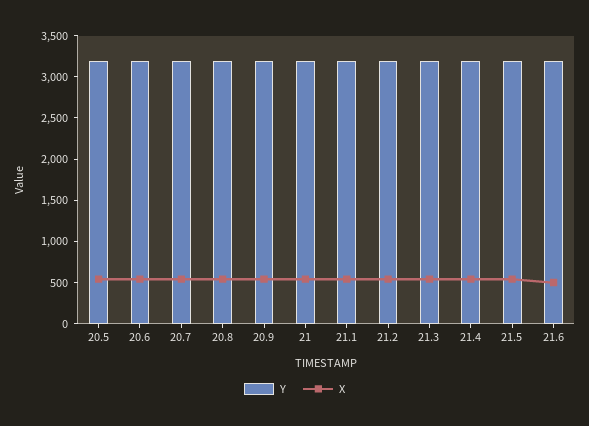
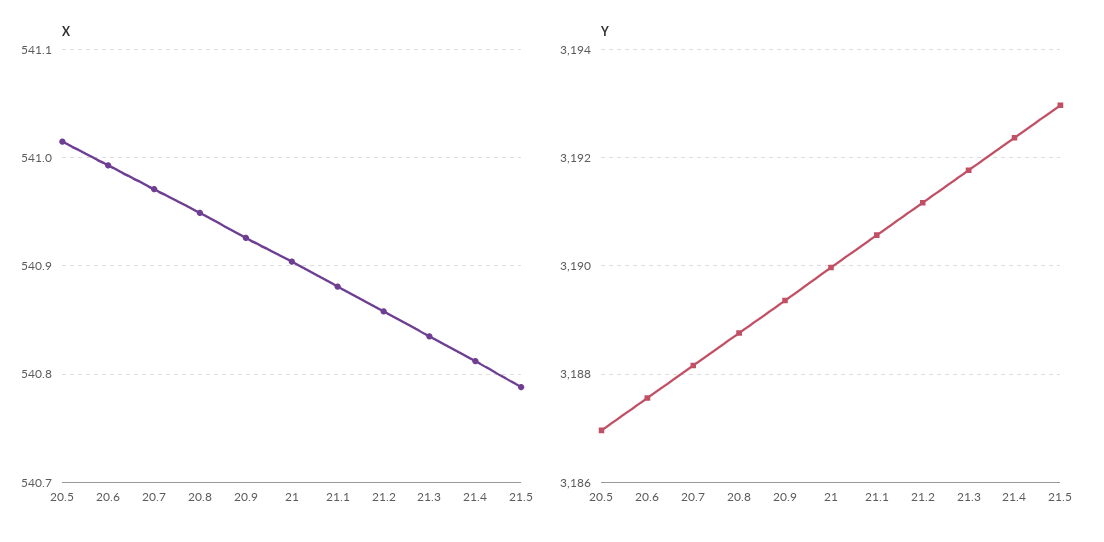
  {
    "Y": {
      "20.5": 3187,
      "20.6": 3187.6,
      "20.7": 3188.2,
      "20.8": 3188.8,
      "20.9": 3189.4,
      "21": 3190,
      "21.1": 3190.6,
      "21.2": 3191.2,
      "21.3": 3191.8,
      "21.4": 3192.4,
-     "21.5": 3193,
+     "21.5": 3193
-     "21.6": 3200
    },
    "X": {
      "20.5": 541.02,
      "20.6": 540.99,
      "20.7": 540.97,
      "20.8": 540.95,
      "20.9": 540.93,
      "21": 540.9,
      "21.1": 540.88,
      "21.2": 540.86,
      "21.3": 540.84,
      "21.4": 540.81,
-     "21.5": 540.79,
+     "21.5": 540.79
-     "21.6": 500
    }
  }

